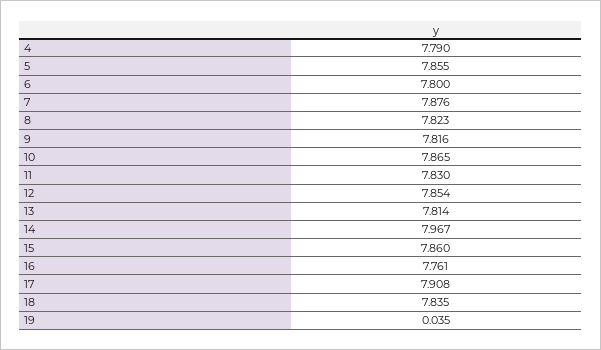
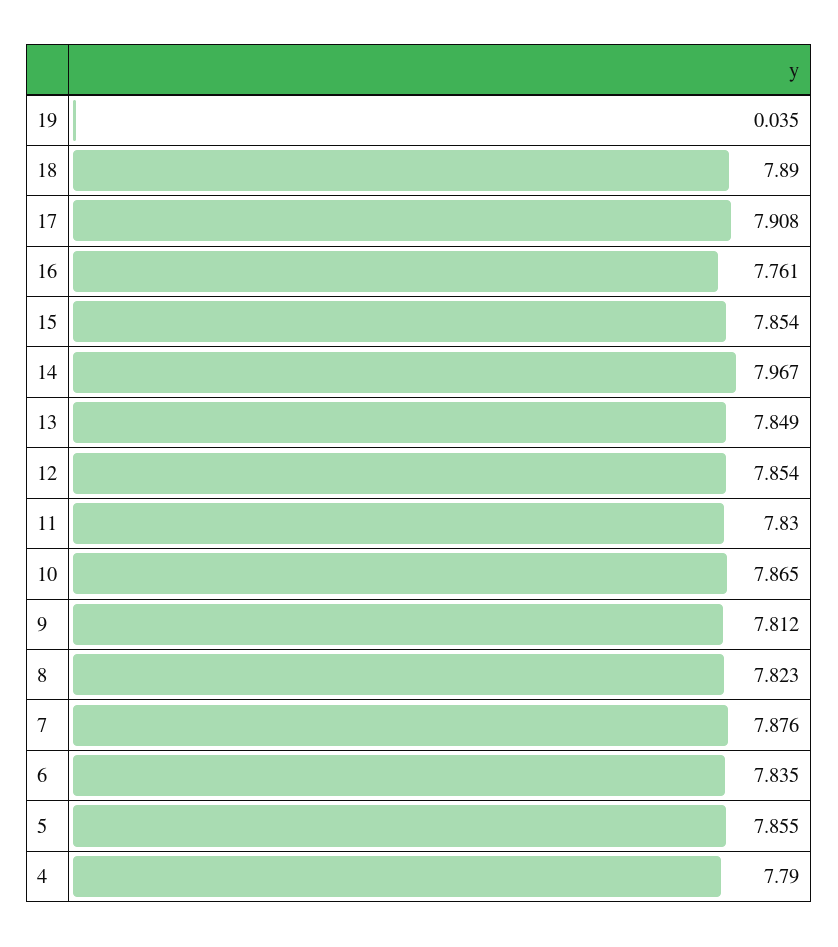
  {
    "4": 7.79,
    "5": 7.855,
-   "6": 7.8,
+   "6": 7.835,
    "7": 7.876,
    "8": 7.823,
-   "9": 7.816,
+   "9": 7.812,
    "10": 7.865,
    "11": 7.83,
    "12": 7.854,
-   "13": 7.814,
+   "13": 7.849,
    "14": 7.967,
-   "15": 7.86,
+   "15": 7.854,
    "16": 7.761,
    "17": 7.908,
-   "18": 7.835,
+   "18": 7.89,
    "19": 0.035
  }

